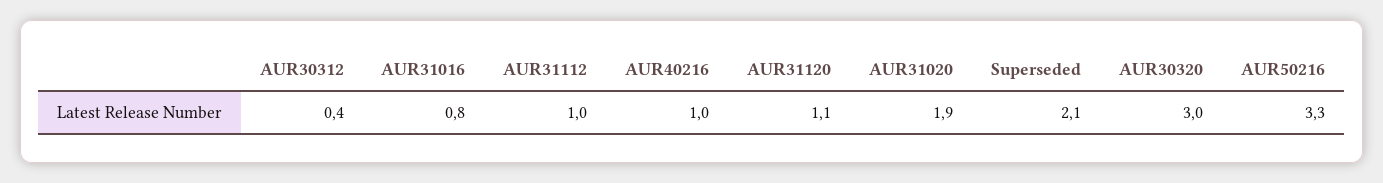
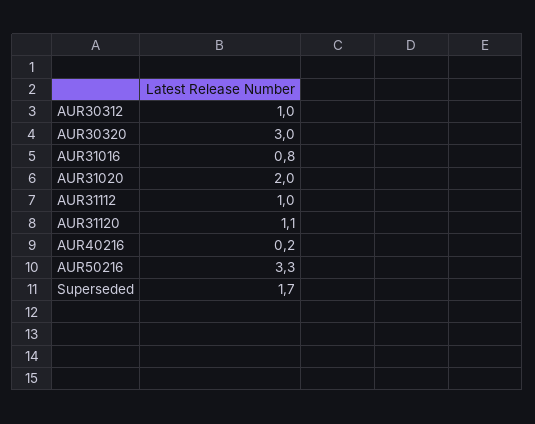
  {
-   "AUR30312": 0.4,
+   "AUR30312": 1,
    "AUR31016": 0.8,
    "AUR31112": 1,
-   "AUR40216": 1,
+   "AUR40216": 0.2,
    "AUR31120": 1.1,
-   "AUR31020": 1.9,
+   "AUR31020": 2,
-   "Superseded": 2.1,
+   "Superseded": 1.7,
    "AUR30320": 3,
    "AUR50216": 3.3
  }

